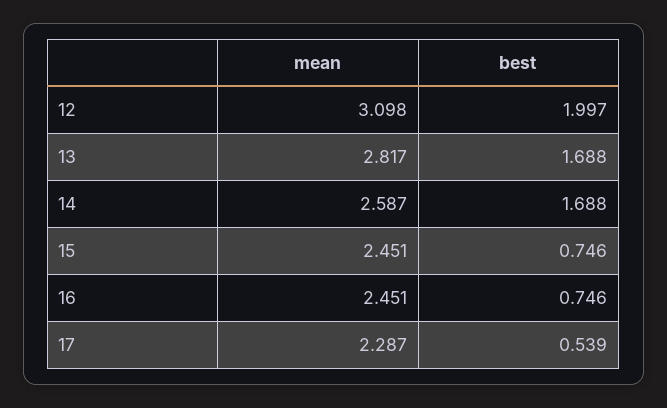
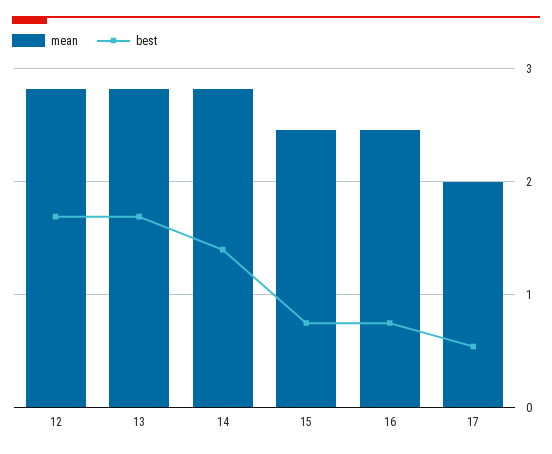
  {
    "mean": {
-     "12": 3.098,
+     "12": 2.8,
      "13": 2.817,
-     "14": 2.587,
+     "14": 2.8,
      "15": 2.451,
      "16": 2.451,
-     "17": 2.287
+     "17": 2
    },
    "best": {
-     "12": 1.997,
+     "12": 1.7,
      "13": 1.688,
-     "14": 1.688,
+     "14": 1.4,
      "15": 0.746,
      "16": 0.746,
      "17": 0.539
    }
  }

